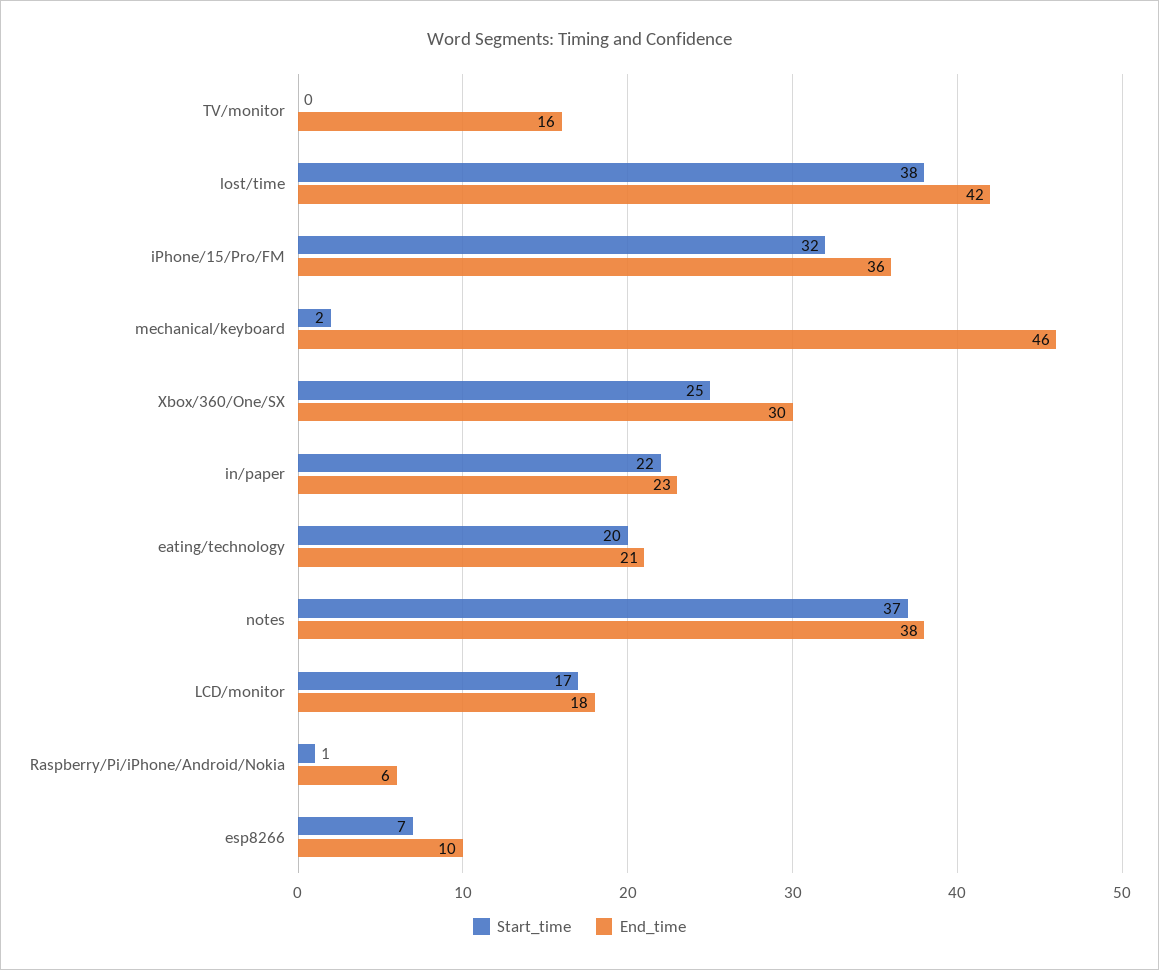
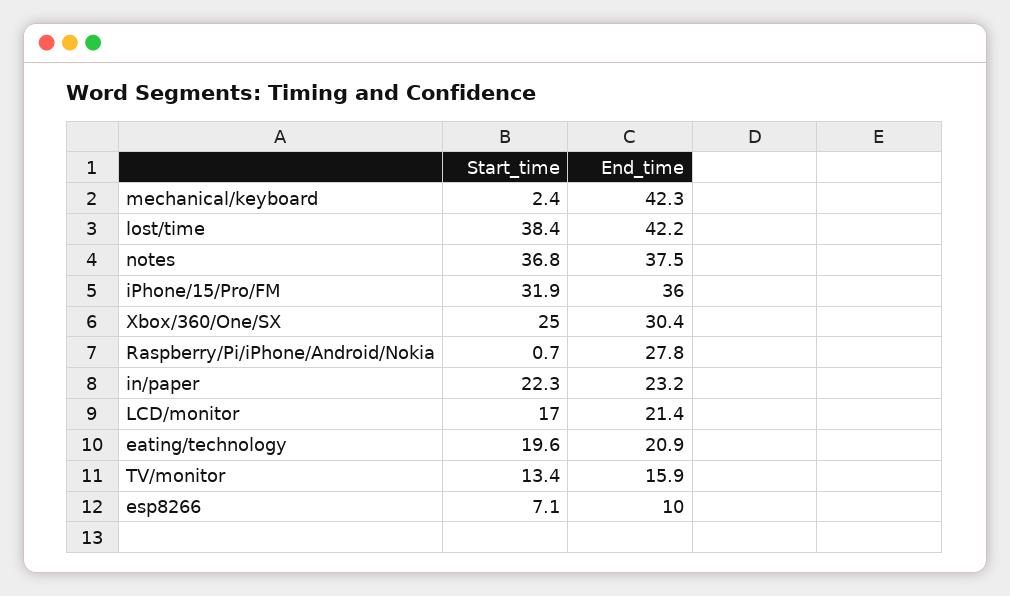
  {
    "Start_time": {
-     "TV/monitor": 0,
+     "TV/monitor": 13.4,
      "lost/time": 38.4,
      "iPhone/15/Pro/FM": 31.9,
      "mechanical/keyboard": 2.4,
      "Xbox/360/One/SX": 25,
      "in/paper": 22.3,
      "eating/technology": 19.6,
      "notes": 36.8,
      "LCD/monitor": 17,
      "Raspberry/Pi/iPhone/Android/Nokia": 0.7,
      "esp8266": 7.1
    },
    "End_time": {
      "TV/monitor": 15.9,
      "lost/time": 42.2,
      "iPhone/15/Pro/FM": 36,
-     "mechanical/keyboard": 46,
+     "mechanical/keyboard": 42.3,
      "Xbox/360/One/SX": 30.4,
      "in/paper": 23.2,
      "eating/technology": 20.9,
      "notes": 37.5,
-     "LCD/monitor": 18,
+     "LCD/monitor": 21.4,
-     "Raspberry/Pi/iPhone/Android/Nokia": 6,
+     "Raspberry/Pi/iPhone/Android/Nokia": 27.8,
      "esp8266": 10
    }
  }

